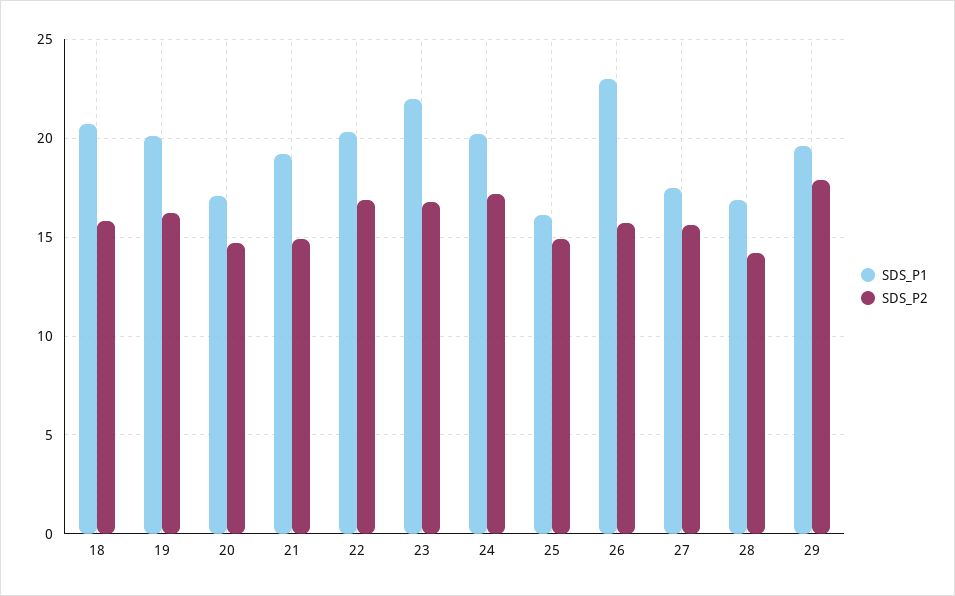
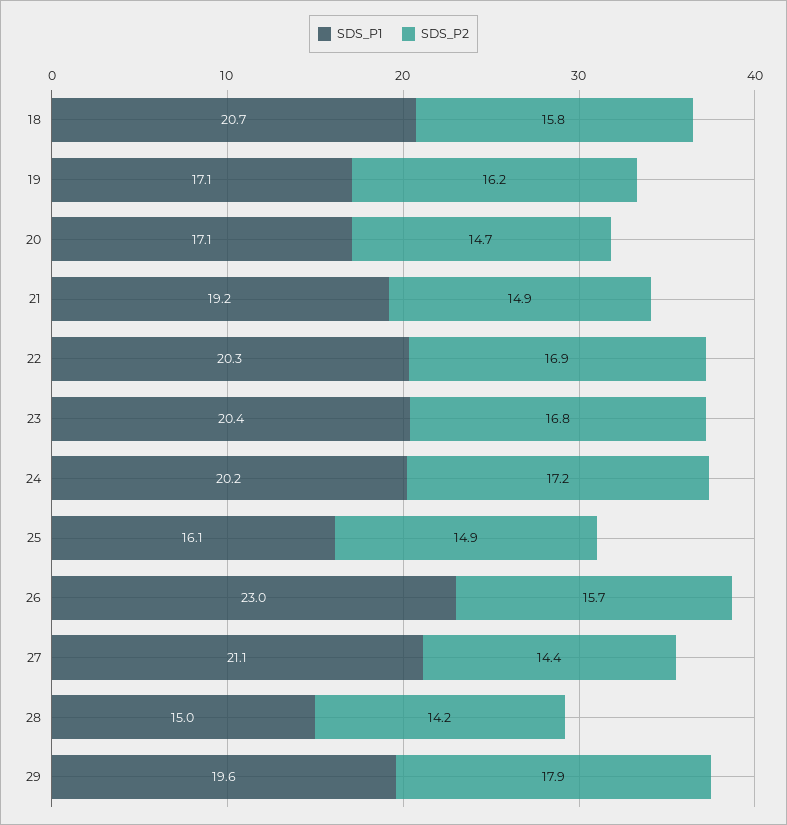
  {
    "SDS_P1": {
      "18": 20.7,
-     "19": 20,
+     "19": 17.1,
      "20": 17.1,
      "21": 19.2,
      "22": 20.3,
-     "23": 22,
+     "23": 20.4,
      "24": 20.2,
      "25": 16.1,
      "26": 23,
-     "27": 17.5,
+     "27": 21.1,
-     "28": 17,
+     "28": 15,
      "29": 19.6
    },
    "SDS_P2": {
      "18": 15.8,
      "19": 16.2,
      "20": 14.7,
      "21": 14.9,
      "22": 16.9,
      "23": 16.8,
      "24": 17.2,
      "25": 14.9,
      "26": 15.7,
-     "27": 15.5,
+     "27": 14.4,
      "28": 14.2,
      "29": 17.9
    }
  }

